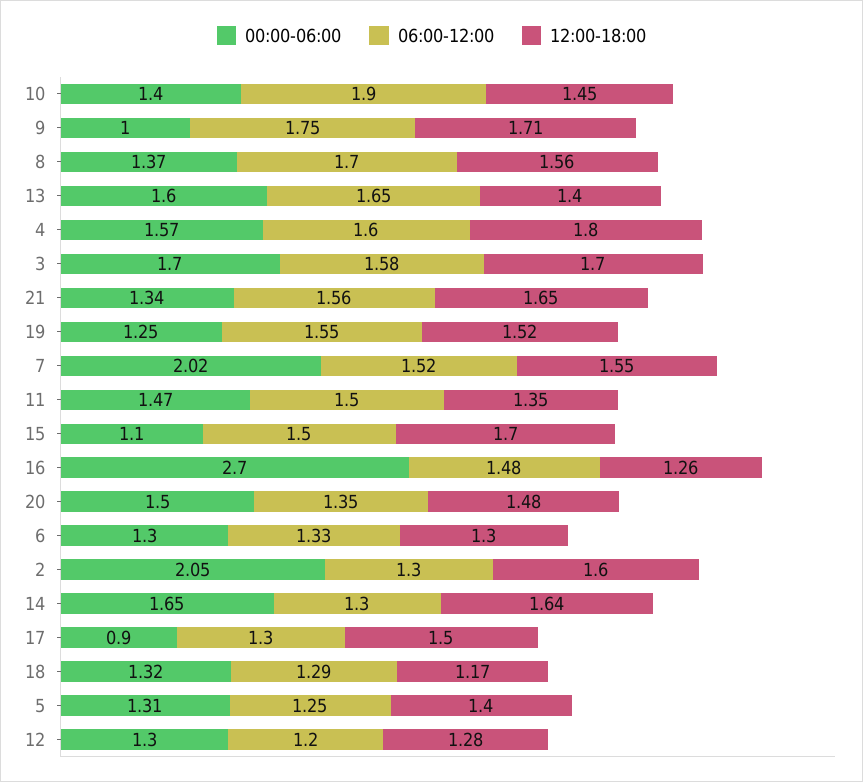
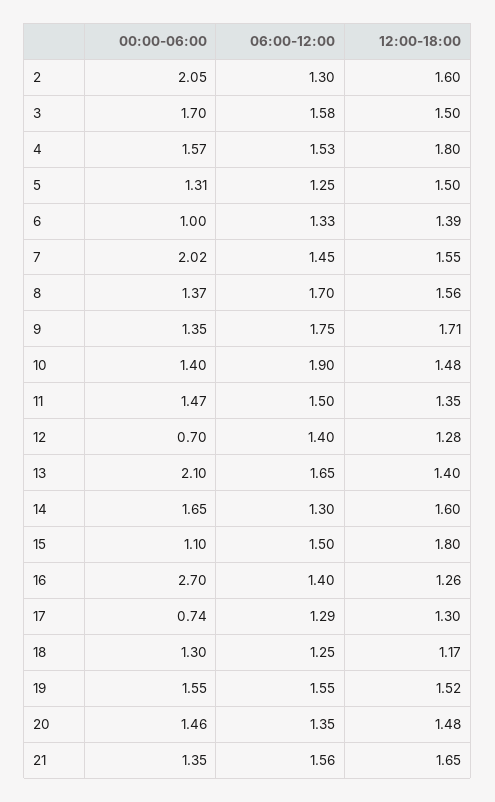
  {
    "00:00-06:00": {
      "10": 1.4,
-     "9": 1,
+     "9": 1.35,
      "8": 1.37,
-     "13": 1.6,
+     "13": 2.1,
      "4": 1.57,
      "3": 1.7,
-     "21": 1.34,
+     "21": 1.35,
-     "19": 1.25,
+     "19": 1.55,
      "7": 2.02,
      "11": 1.47,
      "15": 1.1,
      "16": 2.7,
-     "20": 1.5,
+     "20": 1.46,
-     "6": 1.3,
+     "6": 1,
      "2": 2.05,
      "14": 1.65,
-     "17": 0.9,
+     "17": 0.74,
-     "18": 1.32,
+     "18": 1.3,
      "5": 1.31,
-     "12": 1.3
+     "12": 0.7
    },
    "06:00-12:00": {
      "10": 1.9,
      "9": 1.75,
      "8": 1.7,
      "13": 1.65,
-     "4": 1.6,
+     "4": 1.53,
      "3": 1.58,
      "21": 1.56,
      "19": 1.55,
-     "7": 1.52,
+     "7": 1.45,
      "11": 1.5,
      "15": 1.5,
-     "16": 1.48,
+     "16": 1.4,
      "20": 1.35,
      "6": 1.33,
      "2": 1.3,
      "14": 1.3,
-     "17": 1.3,
+     "17": 1.29,
-     "18": 1.29,
+     "18": 1.25,
      "5": 1.25,
-     "12": 1.2
+     "12": 1.4
    },
    "12:00-18:00": {
-     "10": 1.45,
+     "10": 1.48,
      "9": 1.71,
      "8": 1.56,
      "13": 1.4,
      "4": 1.8,
-     "3": 1.7,
+     "3": 1.5,
      "21": 1.65,
      "19": 1.52,
      "7": 1.55,
      "11": 1.35,
-     "15": 1.7,
+     "15": 1.8,
      "16": 1.26,
      "20": 1.48,
-     "6": 1.3,
+     "6": 1.39,
      "2": 1.6,
-     "14": 1.64,
+     "14": 1.6,
-     "17": 1.5,
+     "17": 1.3,
      "18": 1.17,
-     "5": 1.4,
+     "5": 1.5,
      "12": 1.28
    }
  }

